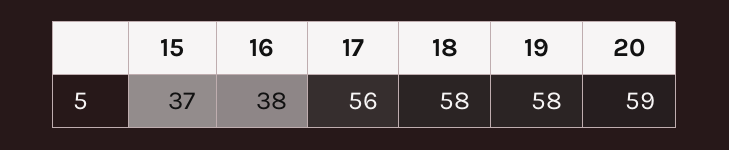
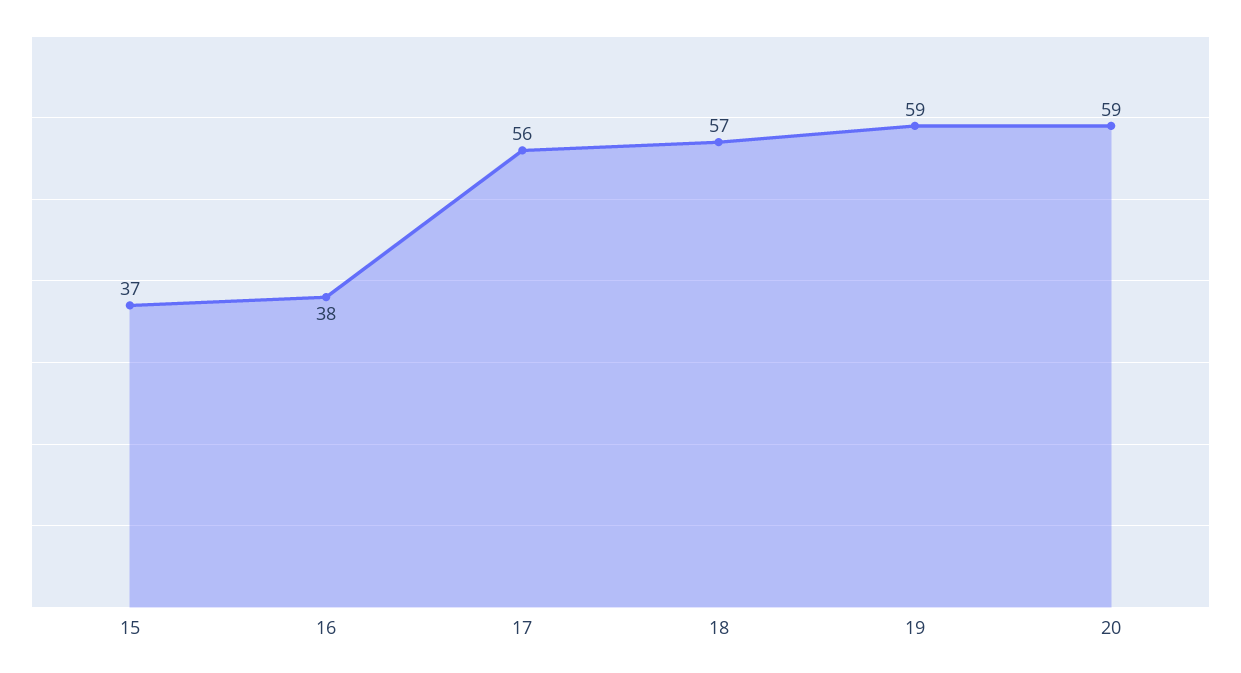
  {
    "15": 37,
    "16": 38,
    "17": 56,
-   "18": 58,
+   "18": 57,
-   "19": 58,
+   "19": 59,
    "20": 59
  }

